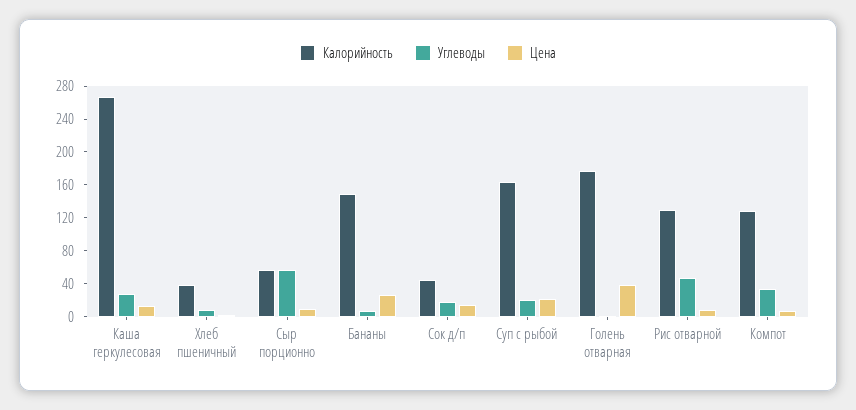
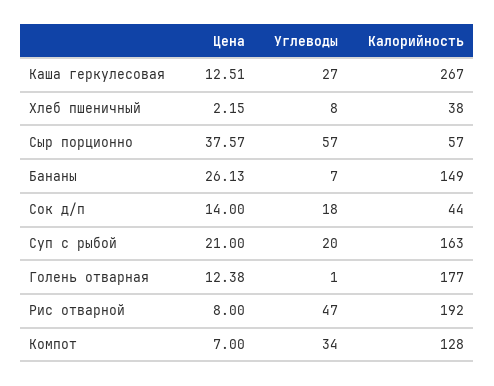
  {
    "Калорийность": {
      "Каша геркулесовая": 267,
      "Хлеб пшеничный": 38,
      "Сыр порционно": 57,
      "Бананы": 149,
      "Сок д/п": 44,
      "Суп с рыбой": 163,
      "Голень отварная": 177,
-     "Рис отварной": 130,
+     "Рис отварной": 192,
      "Компот": 128
    },
    "Углеводы": {
      "Каша геркулесовая": 27,
      "Хлеб пшеничный": 8,
      "Сыр порционно": 57,
      "Бананы": 7,
      "Сок д/п": 18,
      "Суп с рыбой": 20,
      "Голень отварная": 1,
      "Рис отварной": 47,
      "Компот": 34
    },
    "Цена": {
      "Каша геркулесовая": 12.51,
      "Хлеб пшеничный": 2.15,
-     "Сыр порционно": 10,
+     "Сыр порционно": 37.57,
      "Бананы": 26.13,
      "Сок д/п": 14,
      "Суп с рыбой": 21,
-     "Голень отварная": 40,
+     "Голень отварная": 12.38,
      "Рис отварной": 8,
      "Компот": 7
    }
  }

